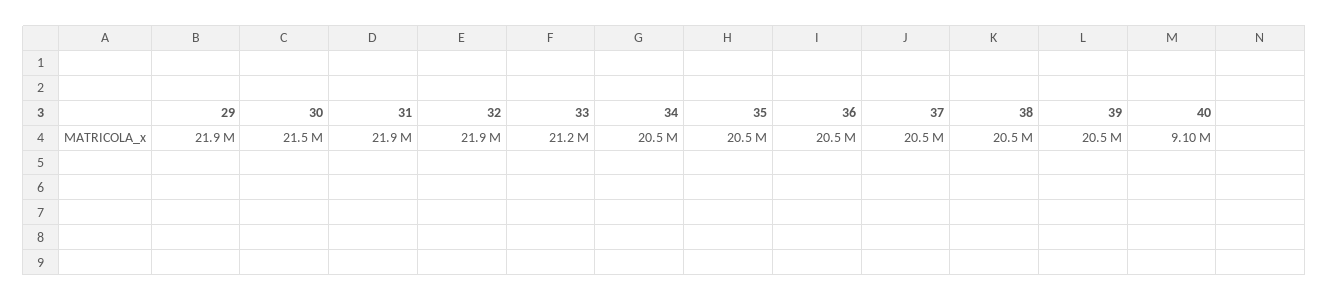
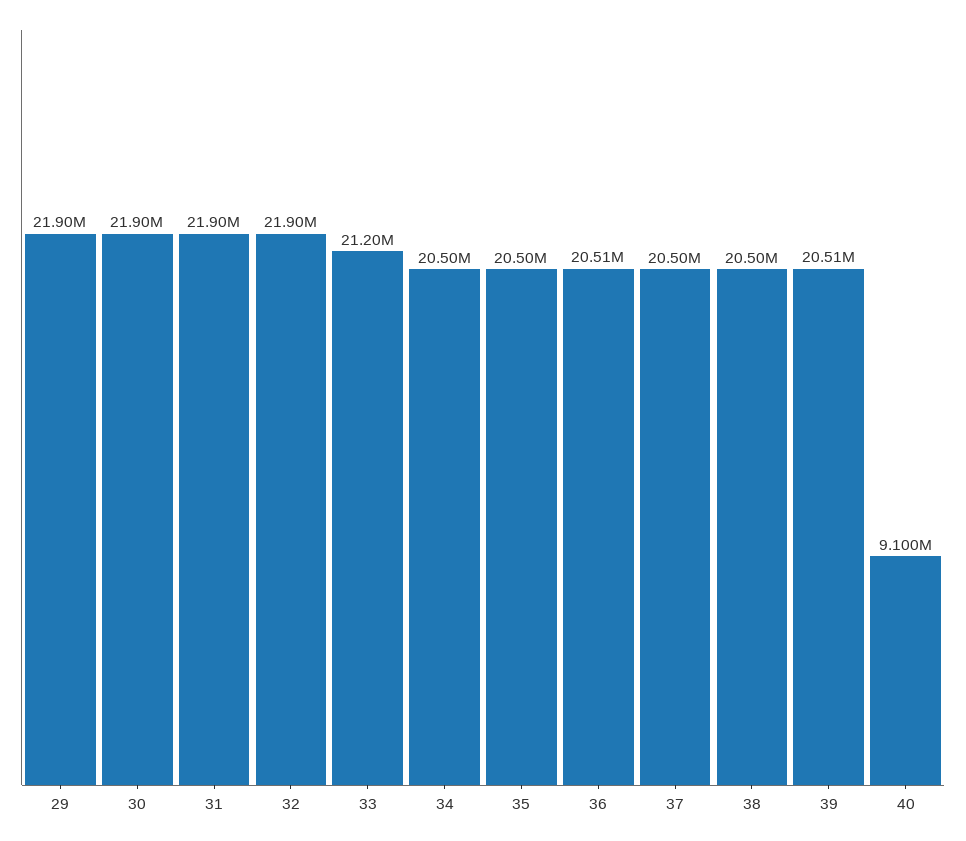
  {
    "29": 21900000,
-   "30": 21500000,
+   "30": 21900000,
    "31": 21900000,
    "32": 21900000,
    "33": 21200000,
    "34": 20500000,
    "35": 20500000,
    "36": 20510000,
    "37": 20500000,
    "38": 20500000,
    "39": 20510000,
    "40": 9100000
  }

